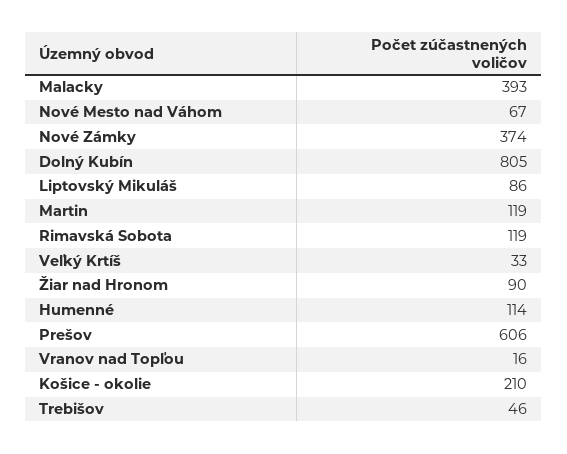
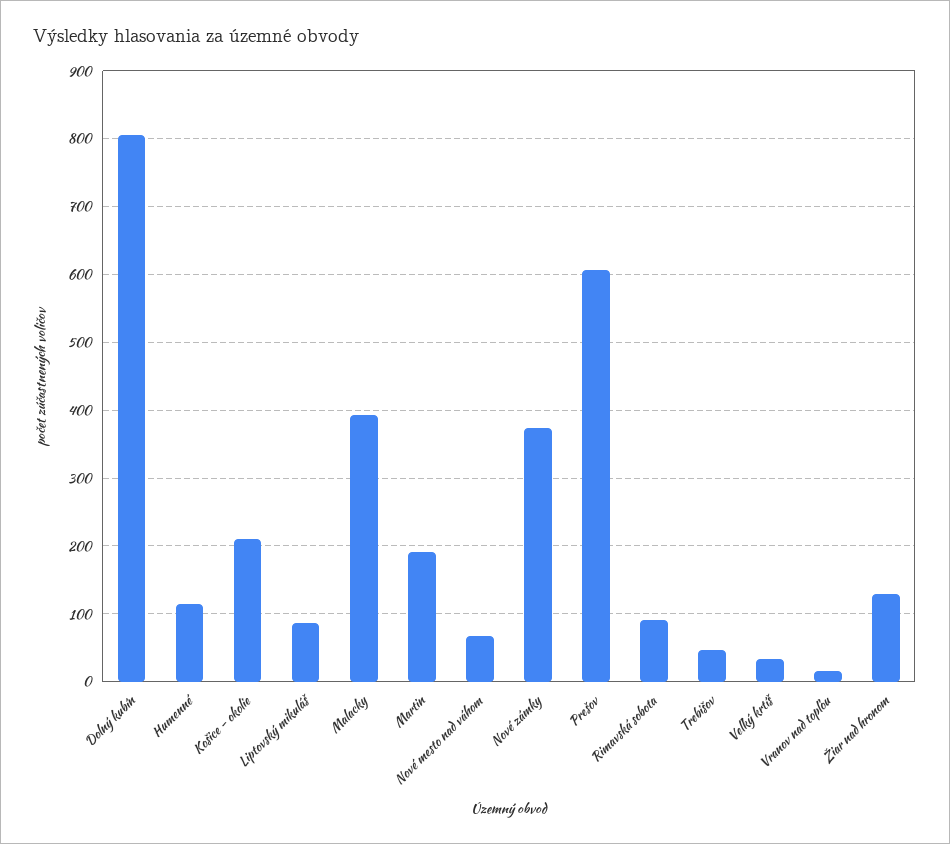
  {
    "Malacky": 393,
    "Nové Mesto nad Váhom": 67,
    "Nové Zámky": 374,
    "Dolný Kubín": 805,
    "Liptovský Mikuláš": 86,
-   "Martin": 119,
+   "Martin": 190,
-   "Rimavská Sobota": 119,
+   "Rimavská Sobota": 90,
    "Veľký Krtíš": 33,
-   "Žiar nad Hronom": 90,
+   "Žiar nad Hronom": 130,
    "Humenné": 114,
    "Prešov": 606,
    "Vranov nad Topľou": 16,
    "Košice - okolie": 210,
    "Trebišov": 46
  }

